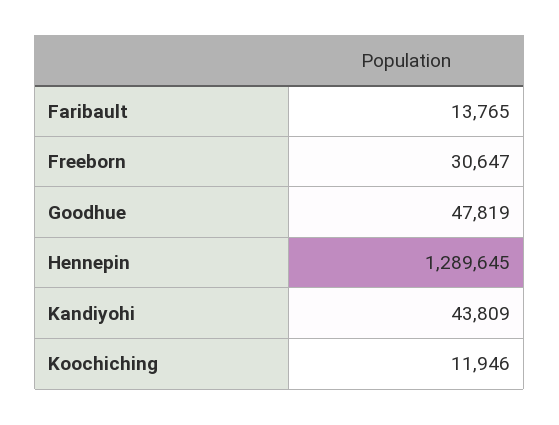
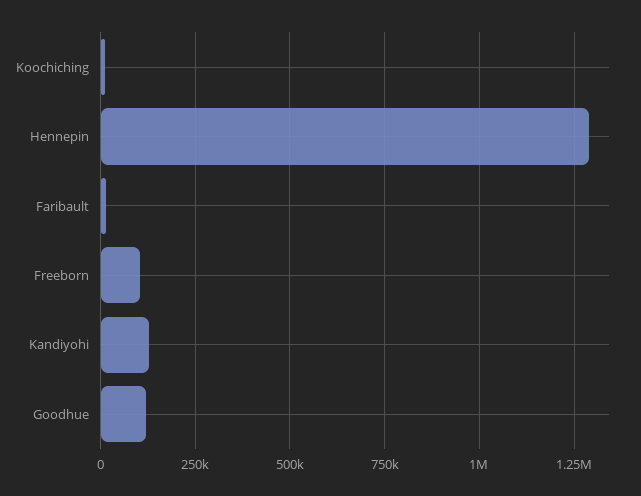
  {
    "Faribault": 13765,
-   "Freeborn": 30647,
+   "Freeborn": 100000,
-   "Goodhue": 47819,
+   "Goodhue": 125000,
    "Hennepin": 1289645,
-   "Kandiyohi": 43809,
+   "Kandiyohi": 125000,
    "Koochiching": 11946
  }

